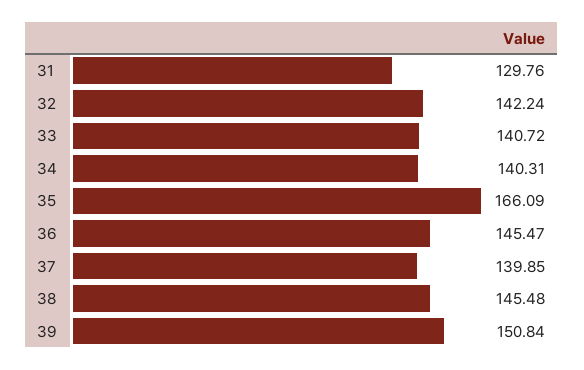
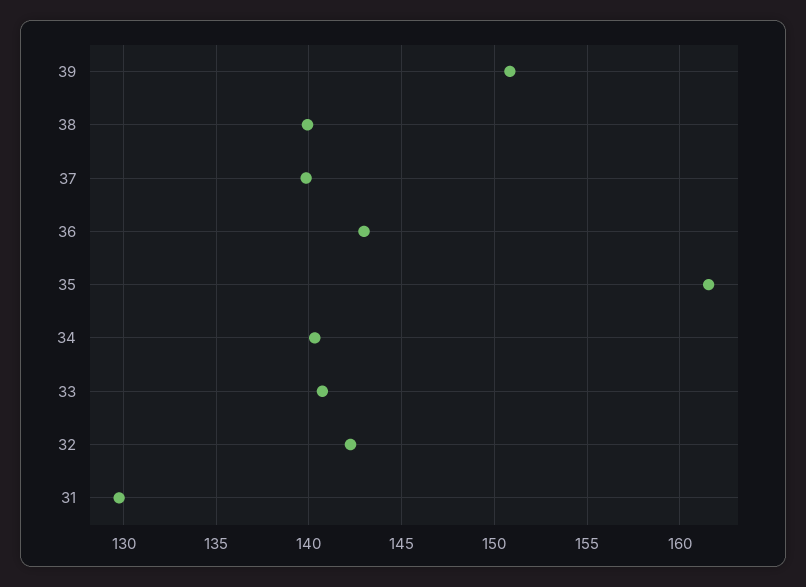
  {
    "31": 129.76,
    "32": 142.24,
    "33": 140.72,
    "34": 140.31,
-   "35": 166.09,
+   "35": 161.5,
-   "36": 145.47,
+   "36": 143,
    "37": 139.85,
-   "38": 145.48,
+   "38": 140,
    "39": 150.84
  }

